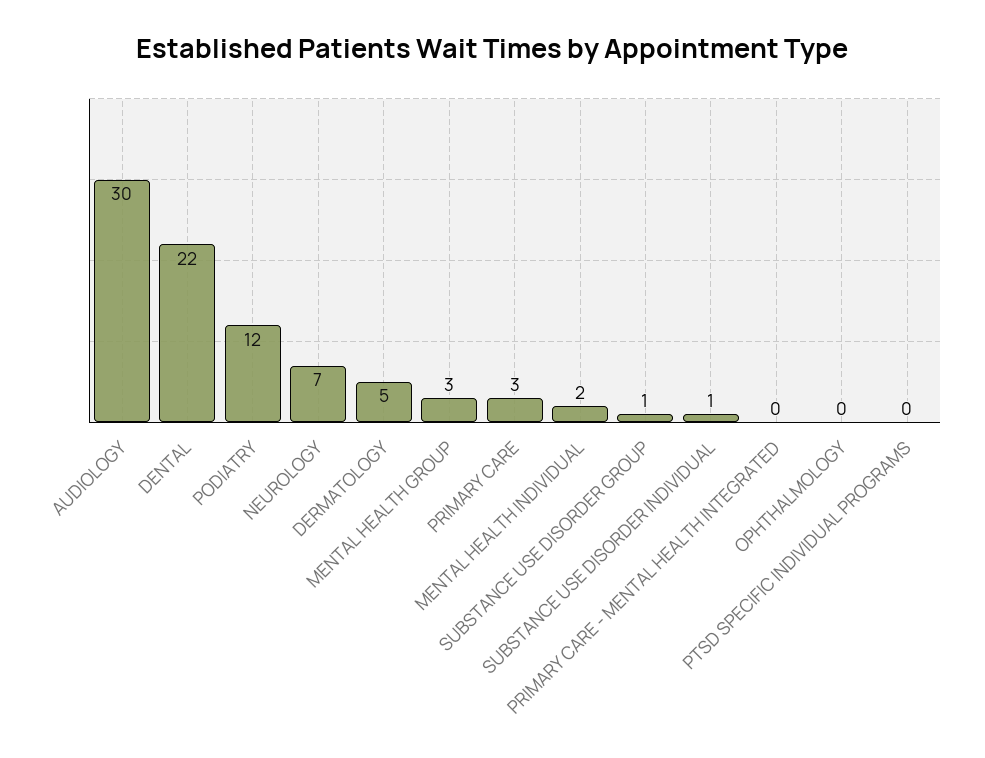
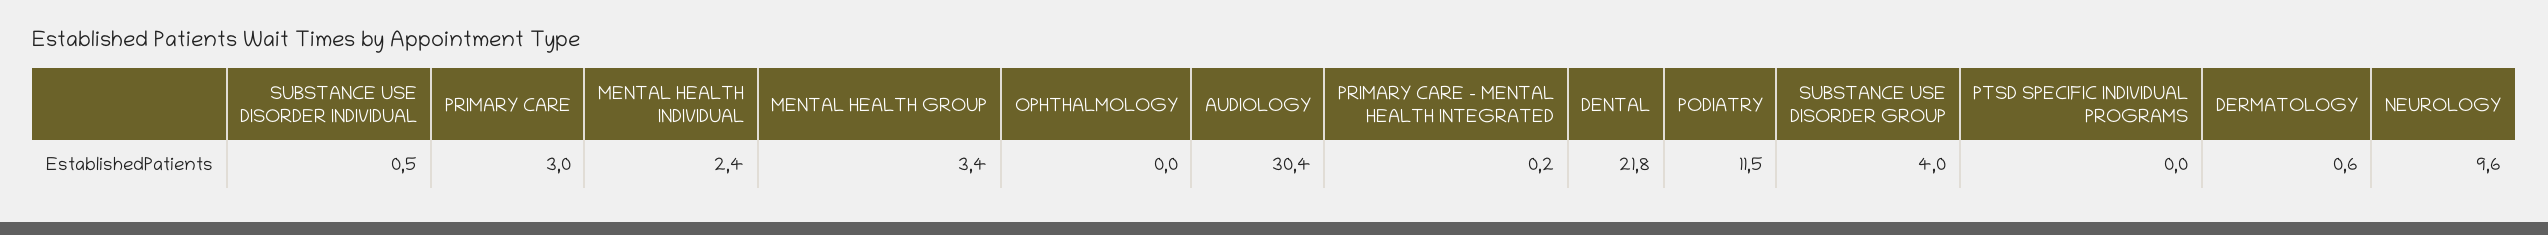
  {
    "AUDIOLOGY": 30.4,
    "DENTAL": 21.8,
    "PODIATRY": 11.5,
-   "NEUROLOGY": 7,
+   "NEUROLOGY": 9.6,
-   "DERMATOLOGY": 5,
+   "DERMATOLOGY": 0.6,
    "MENTAL HEALTH GROUP": 3.4,
    "PRIMARY CARE": 3,
    "MENTAL HEALTH INDIVIDUAL": 2.4,
-   "SUBSTANCE USE DISORDER GROUP": 1,
+   "SUBSTANCE USE DISORDER GROUP": 4,
    "SUBSTANCE USE DISORDER INDIVIDUAL": 0.5,
    "PRIMARY CARE - MENTAL HEALTH INTEGRATED": 0.2,
    "OPHTHALMOLOGY": 0,
    "PTSD SPECIFIC INDIVIDUAL PROGRAMS": 0
  }

